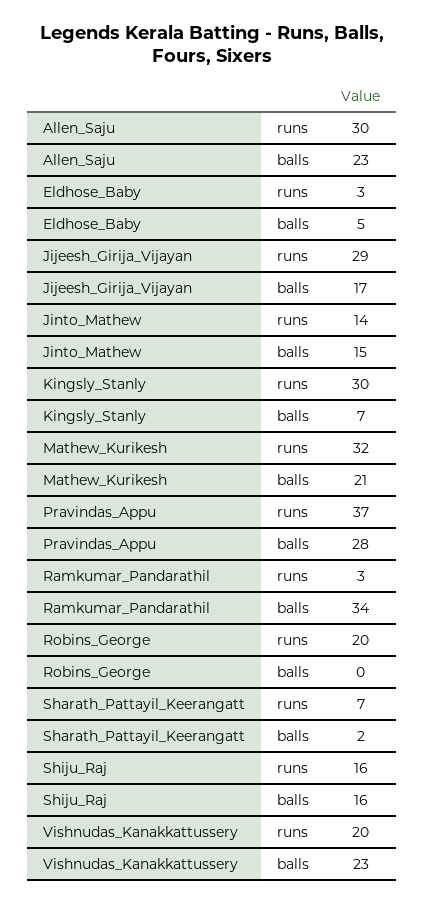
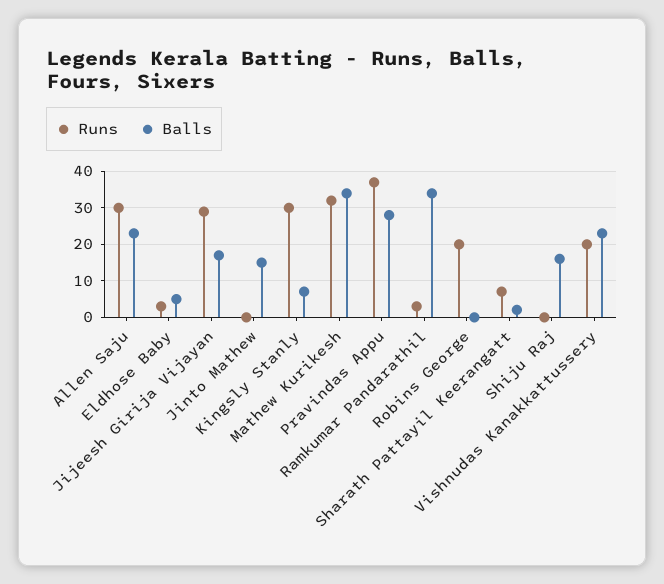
  {
    "runs": {
      "Allen_Saju": 30,
      "Eldhose_Baby": 3,
      "Jijeesh_Girija_Vijayan": 29,
-     "Jinto_Mathew": 14,
+     "Jinto_Mathew": 0,
      "Kingsly_Stanly": 30,
      "Mathew_Kurikesh": 32,
      "Pravindas_Appu": 37,
      "Ramkumar_Pandarathil": 3,
      "Robins_George": 20,
      "Sharath_Pattayil_Keerangatt": 7,
-     "Shiju_Raj": 16,
+     "Shiju_Raj": 0,
      "Vishnudas_Kanakkattussery": 20
    },
    "balls": {
      "Allen_Saju": 23,
      "Eldhose_Baby": 5,
      "Jijeesh_Girija_Vijayan": 17,
      "Jinto_Mathew": 15,
      "Kingsly_Stanly": 7,
-     "Mathew_Kurikesh": 21,
+     "Mathew_Kurikesh": 35,
      "Pravindas_Appu": 28,
      "Ramkumar_Pandarathil": 34,
      "Robins_George": 0,
      "Sharath_Pattayil_Keerangatt": 2,
      "Shiju_Raj": 16,
      "Vishnudas_Kanakkattussery": 23
    }
  }

